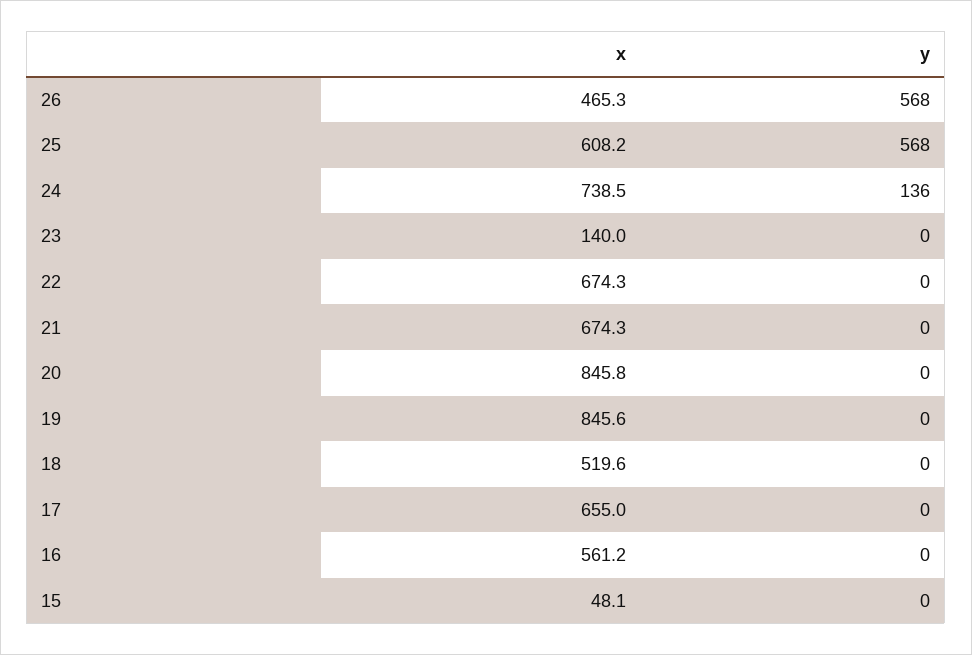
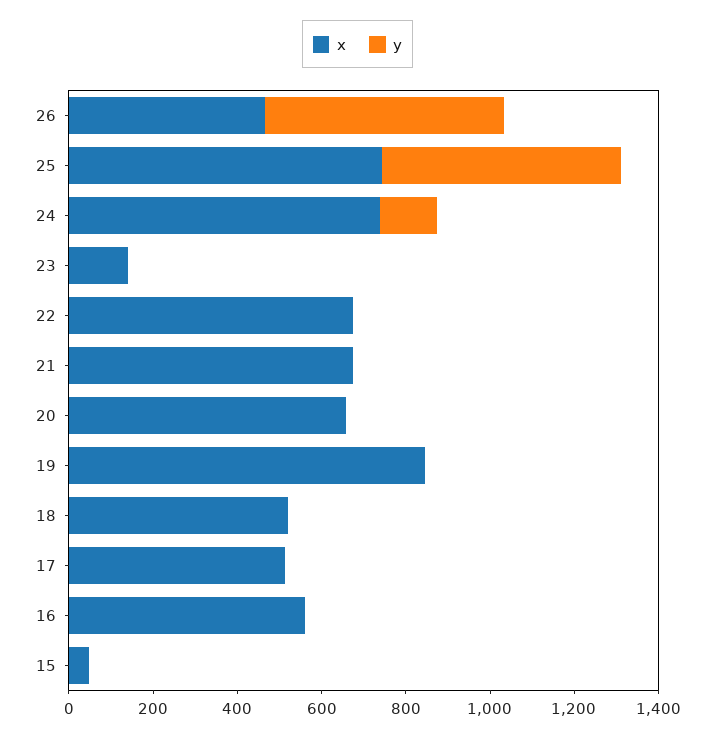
  {
    "x": {
      "26": 465.3,
-     "25": 608.2,
+     "25": 750,
      "24": 738.5,
      "23": 140,
      "22": 674.3,
      "21": 674.3,
-     "20": 845.8,
+     "20": 650,
      "19": 845.6,
      "18": 519.6,
-     "17": 655,
+     "17": 500,
      "16": 561.2,
      "15": 48.1
    },
    "y": {
      "26": 568,
      "25": 568,
      "24": 136,
      "23": 0,
      "22": 0,
      "21": 0,
      "20": 0,
      "19": 0,
      "18": 0,
      "17": 0,
      "16": 0,
      "15": 0
    }
  }

